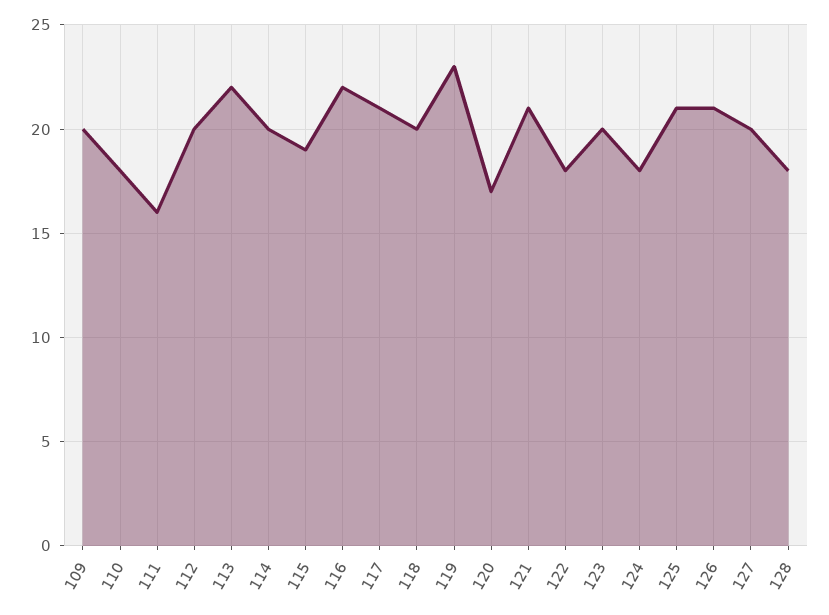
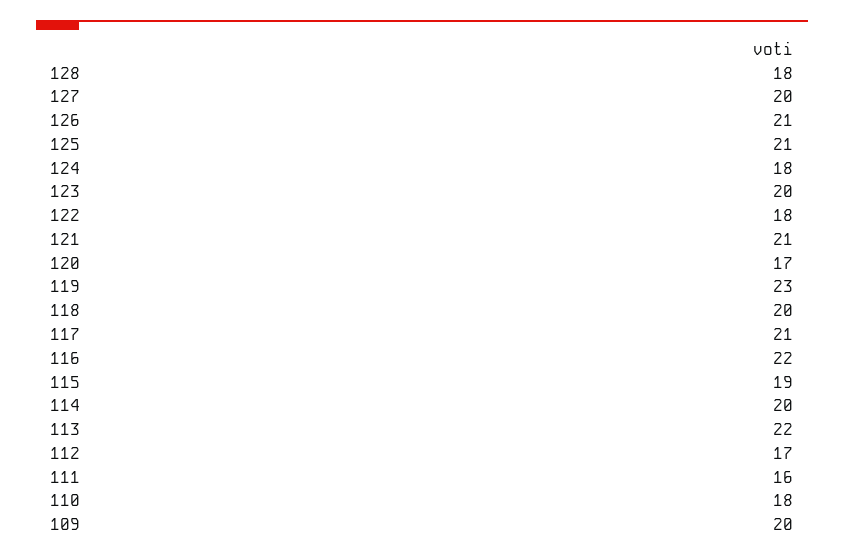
  {
    "109": 20,
    "110": 18,
    "111": 16,
-   "112": 20,
+   "112": 17,
    "113": 22,
    "114": 20,
    "115": 19,
    "116": 22,
    "117": 21,
    "118": 20,
    "119": 23,
    "120": 17,
    "121": 21,
    "122": 18,
    "123": 20,
    "124": 18,
    "125": 21,
    "126": 21,
    "127": 20,
    "128": 18
  }

